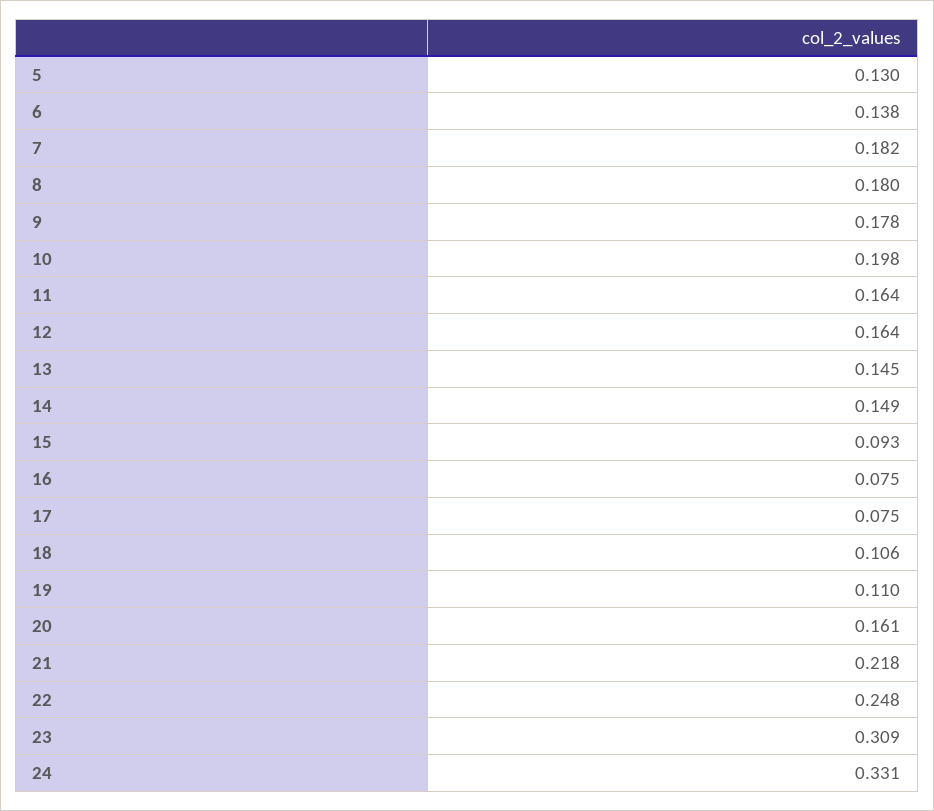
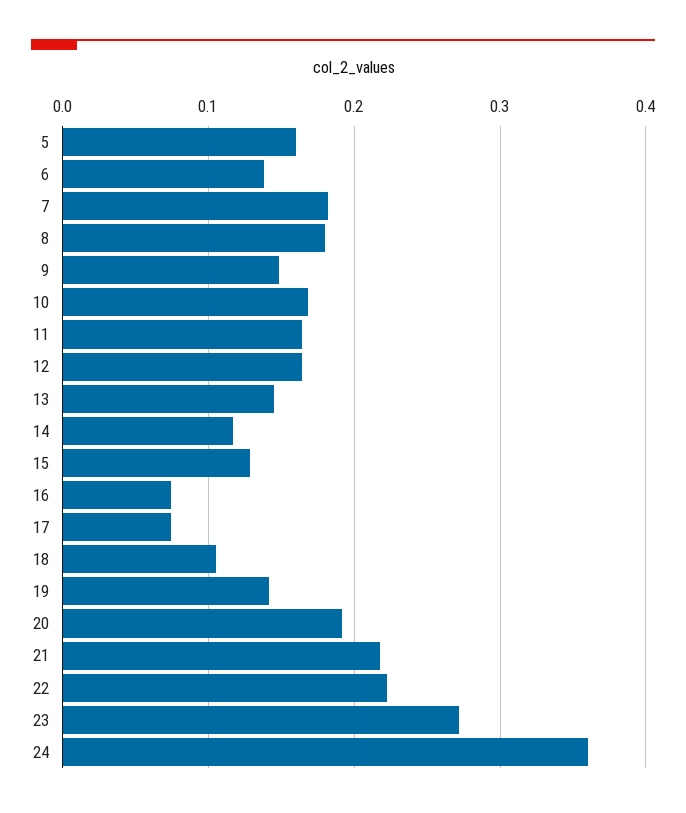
  {
-   "5": 0.13,
+   "5": 0.16,
    "6": 0.138,
    "7": 0.182,
    "8": 0.18,
-   "9": 0.178,
+   "9": 0.15,
-   "10": 0.198,
+   "10": 0.17,
    "11": 0.164,
    "12": 0.164,
    "13": 0.145,
-   "14": 0.149,
+   "14": 0.12,
-   "15": 0.093,
+   "15": 0.13,
    "16": 0.075,
    "17": 0.075,
    "18": 0.106,
-   "19": 0.11,
+   "19": 0.14,
-   "20": 0.161,
+   "20": 0.19,
    "21": 0.218,
-   "22": 0.248,
+   "22": 0.22,
-   "23": 0.309,
+   "23": 0.27,
-   "24": 0.331
+   "24": 0.36
  }

